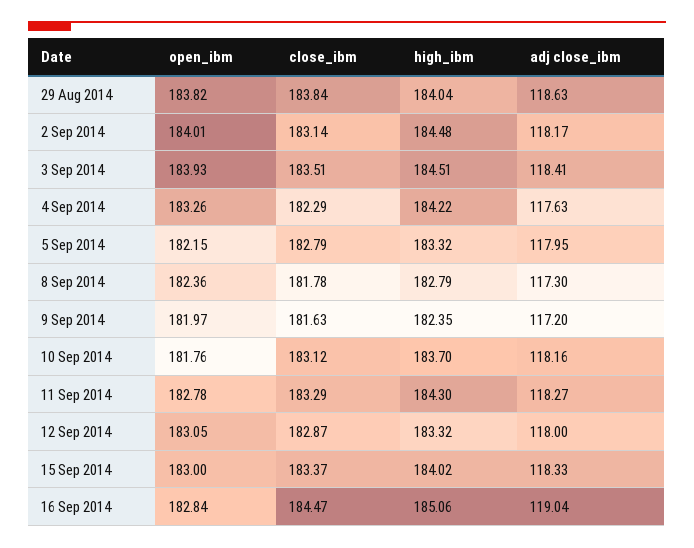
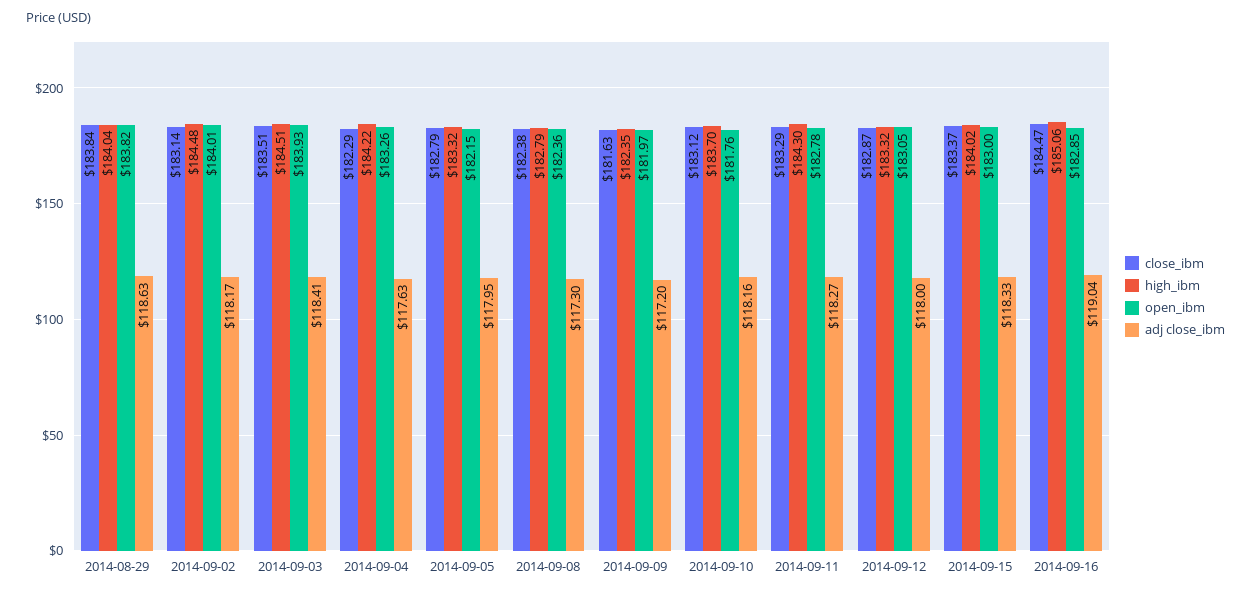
  {
    "open_ibm": {
      "29 Aug 2014": 183.82,
      "2 Sep 2014": 184.01,
      "3 Sep 2014": 183.93,
      "4 Sep 2014": 183.26,
      "5 Sep 2014": 182.15,
      "8 Sep 2014": 182.36,
      "9 Sep 2014": 181.97,
      "10 Sep 2014": 181.76,
      "11 Sep 2014": 182.78,
      "12 Sep 2014": 183.05,
      "15 Sep 2014": 183,
-     "16 Sep 2014": 182.84
+     "16 Sep 2014": 182.85
    },
    "close_ibm": {
      "29 Aug 2014": 183.84,
      "2 Sep 2014": 183.14,
      "3 Sep 2014": 183.51,
      "4 Sep 2014": 182.29,
      "5 Sep 2014": 182.79,
-     "8 Sep 2014": 181.78,
+     "8 Sep 2014": 182.38,
      "9 Sep 2014": 181.63,
      "10 Sep 2014": 183.12,
      "11 Sep 2014": 183.29,
      "12 Sep 2014": 182.87,
      "15 Sep 2014": 183.37,
      "16 Sep 2014": 184.47
    },
    "high_ibm": {
      "29 Aug 2014": 184.04,
      "2 Sep 2014": 184.48,
      "3 Sep 2014": 184.51,
      "4 Sep 2014": 184.22,
      "5 Sep 2014": 183.32,
      "8 Sep 2014": 182.79,
      "9 Sep 2014": 182.35,
      "10 Sep 2014": 183.7,
      "11 Sep 2014": 184.3,
      "12 Sep 2014": 183.32,
      "15 Sep 2014": 184.02,
      "16 Sep 2014": 185.06
    },
    "adj close_ibm": {
      "29 Aug 2014": 118.63,
      "2 Sep 2014": 118.17,
      "3 Sep 2014": 118.41,
      "4 Sep 2014": 117.63,
      "5 Sep 2014": 117.95,
      "8 Sep 2014": 117.3,
      "9 Sep 2014": 117.2,
      "10 Sep 2014": 118.16,
      "11 Sep 2014": 118.27,
      "12 Sep 2014": 118,
      "15 Sep 2014": 118.33,
      "16 Sep 2014": 119.04
    }
  }

